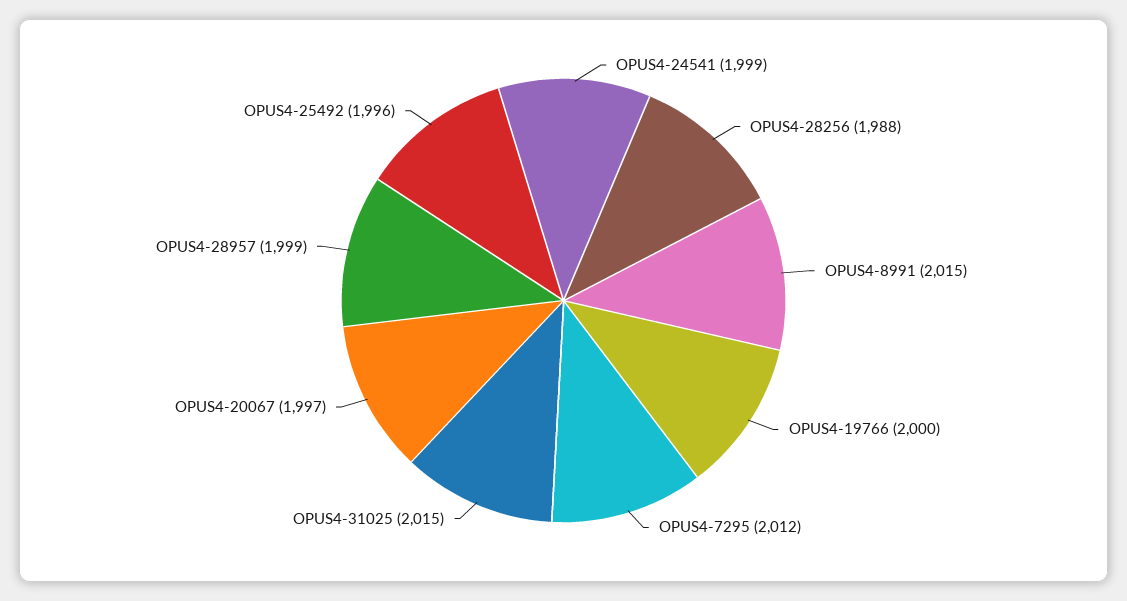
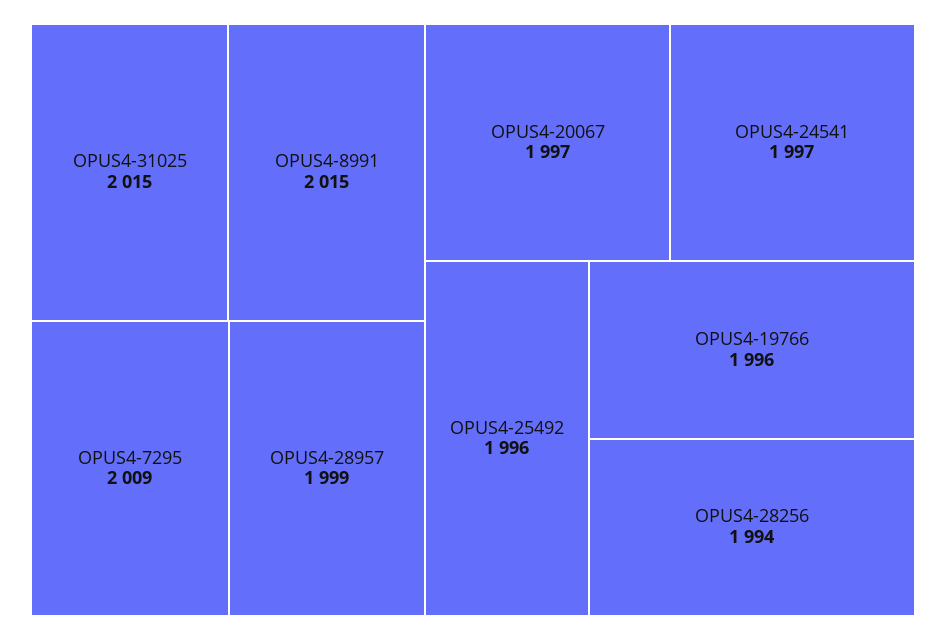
  {
-   "OPUS4-24541": 1999,
+   "OPUS4-24541": 1997,
-   "OPUS4-28256": 1988,
+   "OPUS4-28256": 1994,
    "OPUS4-8991": 2015,
-   "OPUS4-19766": 2000,
+   "OPUS4-19766": 1996,
-   "OPUS4-7295": 2012,
+   "OPUS4-7295": 2009,
    "OPUS4-31025": 2015,
    "OPUS4-20067": 1997,
    "OPUS4-28957": 1999,
    "OPUS4-25492": 1996
  }

